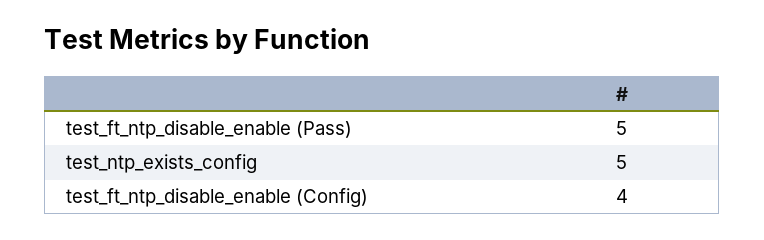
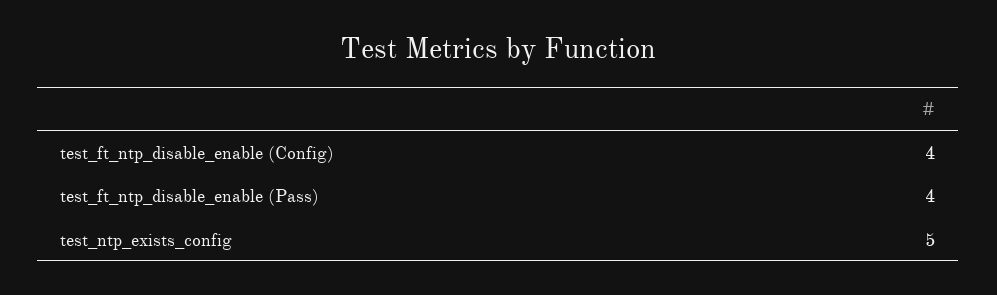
  {
-   "test_ft_ntp_disable_enable (Pass)": 5,
+   "test_ft_ntp_disable_enable (Pass)": 4,
    "test_ntp_exists_config": 5,
    "test_ft_ntp_disable_enable (Config)": 4
  }

